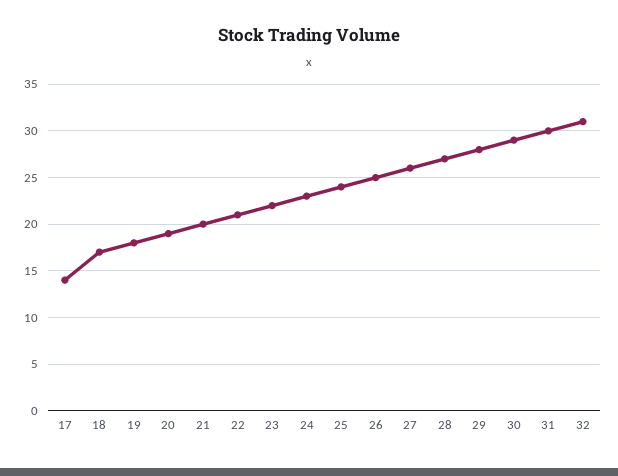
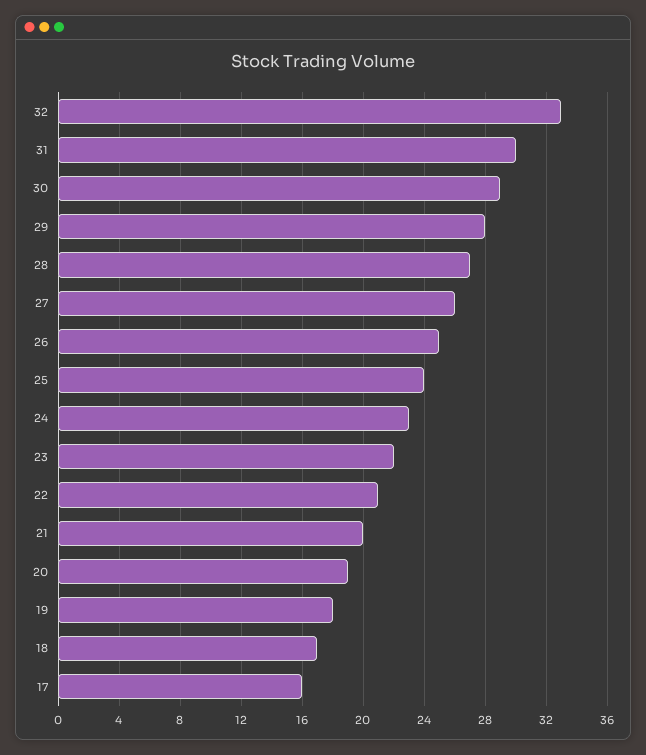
  {
-   "17": 14,
+   "17": 16,
    "18": 17,
    "19": 18,
    "20": 19,
    "21": 20,
    "22": 21,
    "23": 22,
    "24": 23,
    "25": 24,
    "26": 25,
    "27": 26,
    "28": 27,
    "29": 28,
    "30": 29,
    "31": 30,
-   "32": 31
+   "32": 33
  }

